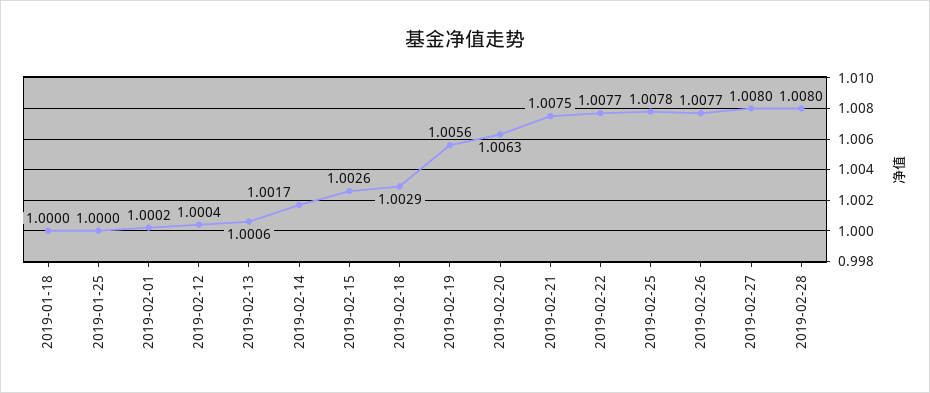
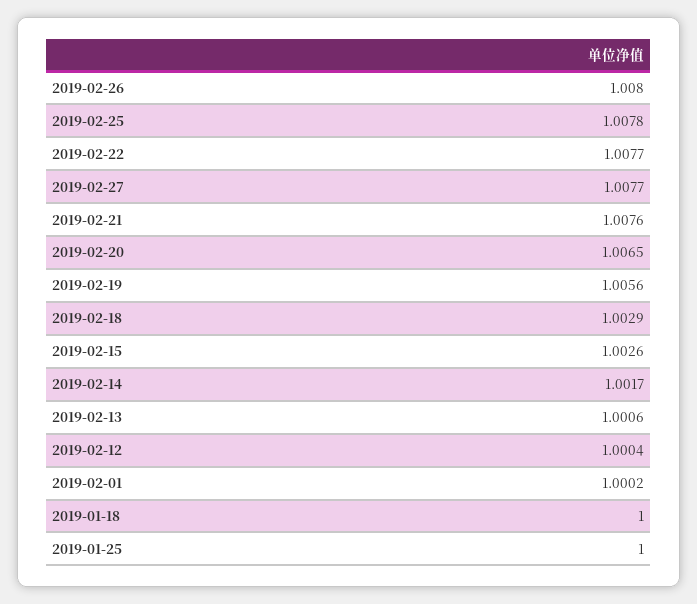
  {
    "2019-01-18": 1,
    "2019-01-25": 1,
    "2019-02-01": 1.0002,
    "2019-02-12": 1.0004,
    "2019-02-13": 1.0006,
    "2019-02-14": 1.0017,
    "2019-02-15": 1.0026,
    "2019-02-18": 1.0029,
    "2019-02-19": 1.0056,
-   "2019-02-20": 1.0063,
+   "2019-02-20": 1.0065,
-   "2019-02-21": 1.0075,
+   "2019-02-21": 1.0076,
    "2019-02-22": 1.0077,
    "2019-02-25": 1.0078,
-   "2019-02-26": 1.0077,
+   "2019-02-26": 1.008,
-   "2019-02-27": 1.008,
+   "2019-02-27": 1.0077
-   "2019-02-28": 1.008
  }

